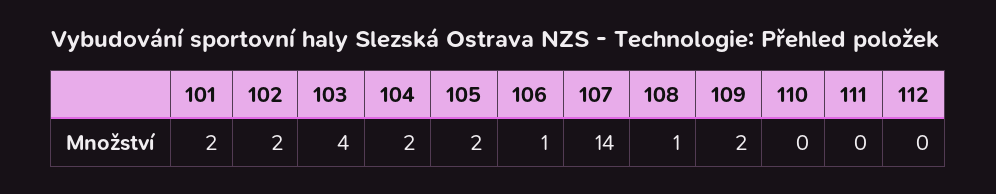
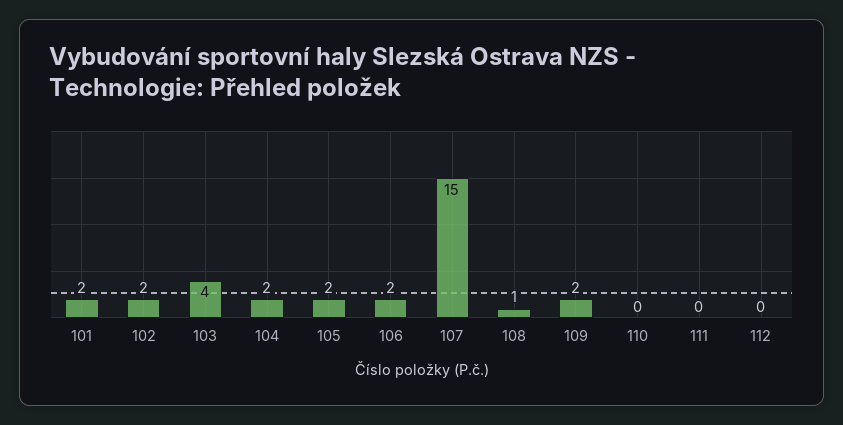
  {
    "101": 2,
    "102": 2,
    "103": 4,
    "104": 2,
    "105": 2,
-   "106": 1,
+   "106": 2,
-   "107": 14,
+   "107": 15,
    "108": 1,
    "109": 2,
    "110": 0,
    "111": 0,
    "112": 0
  }

